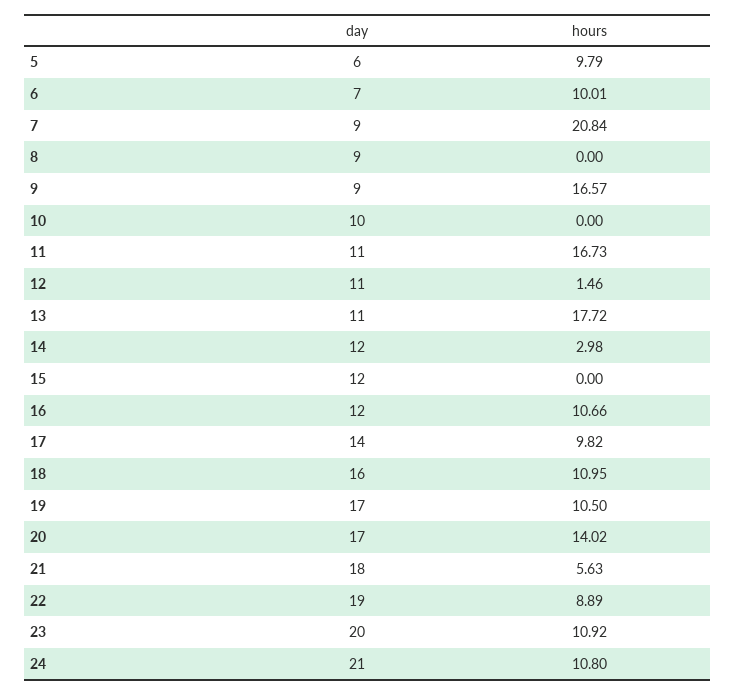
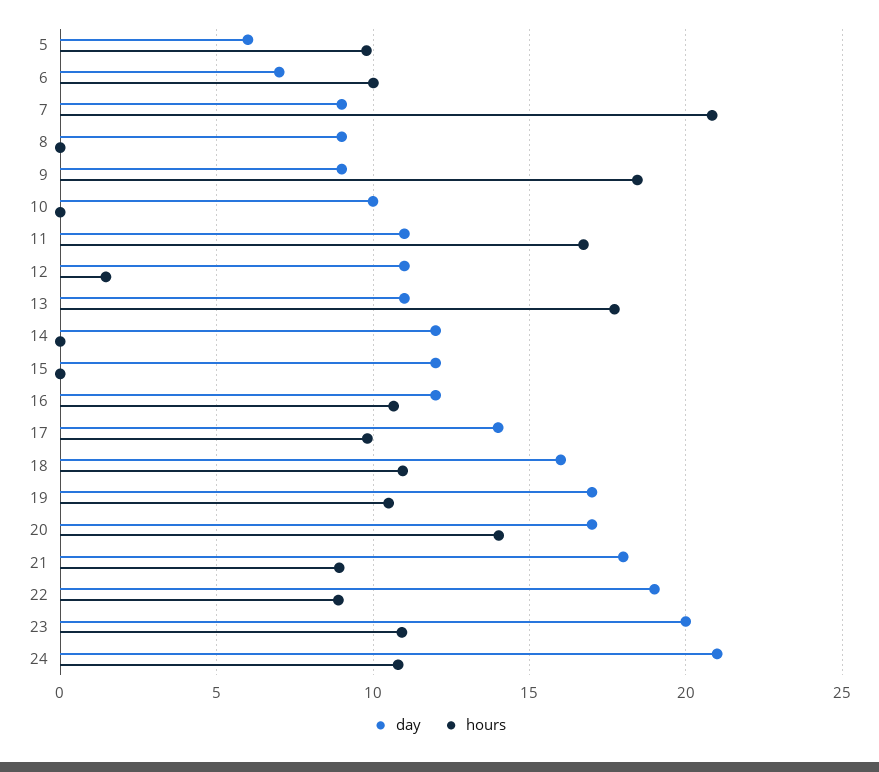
  {
    "day": {
      "5": 6,
      "6": 7,
      "7": 9,
      "8": 9,
      "9": 9,
      "10": 10,
      "11": 11,
      "12": 11,
      "13": 11,
      "14": 12,
      "15": 12,
      "16": 12,
      "17": 14,
      "18": 16,
      "19": 17,
      "20": 17,
      "21": 18,
      "22": 19,
      "23": 20,
      "24": 21
    },
    "hours": {
      "5": 9.79,
      "6": 10.01,
      "7": 20.84,
      "8": 0,
-     "9": 16.57,
+     "9": 18.5,
      "10": 0,
      "11": 16.73,
      "12": 1.46,
      "13": 17.72,
-     "14": 2.98,
+     "14": 0,
      "15": 0,
      "16": 10.66,
      "17": 9.82,
      "18": 10.95,
      "19": 10.5,
      "20": 14.02,
-     "21": 5.63,
+     "21": 9,
      "22": 8.89,
      "23": 10.92,
      "24": 10.8
    }
  }

